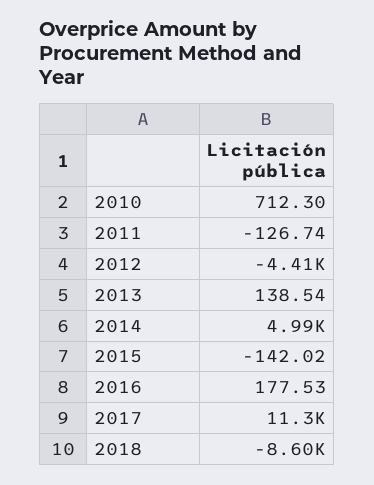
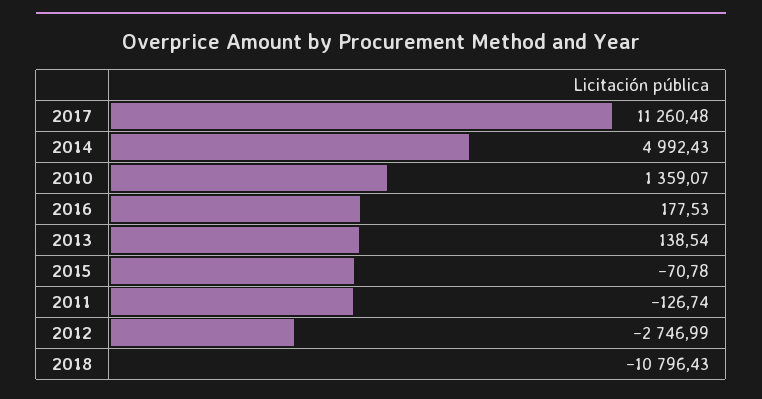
  {
-   "2010": 712.3,
+   "2010": 1359.07,
    "2011": -126.74,
-   "2012": -4410,
+   "2012": -2746.99,
    "2013": 138.54,
    "2014": 4992.43,
-   "2015": -142.02,
+   "2015": -70.78,
    "2016": 177.53,
    "2017": 11260.48,
-   "2018": -8600
+   "2018": -10796.43
  }

